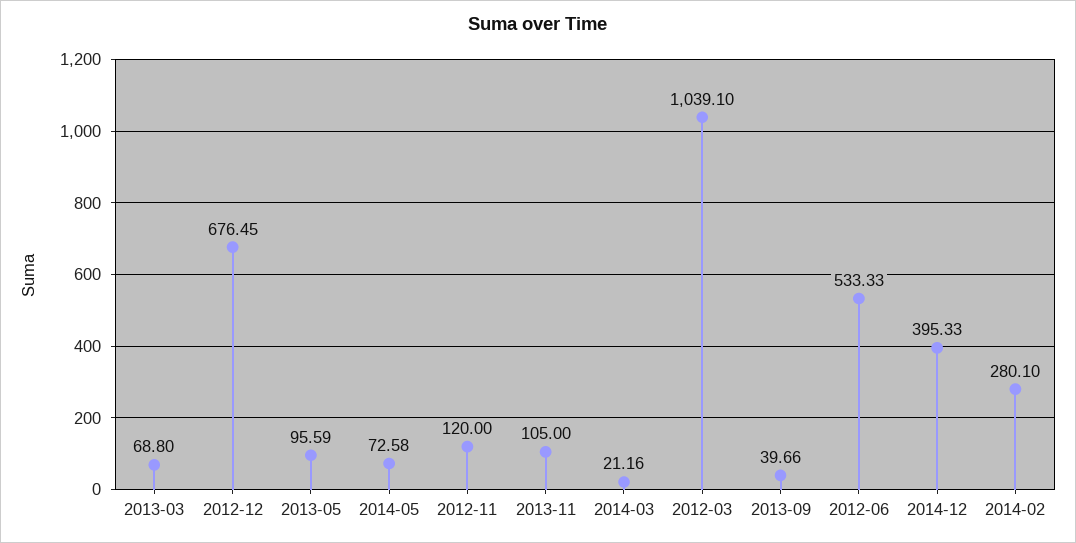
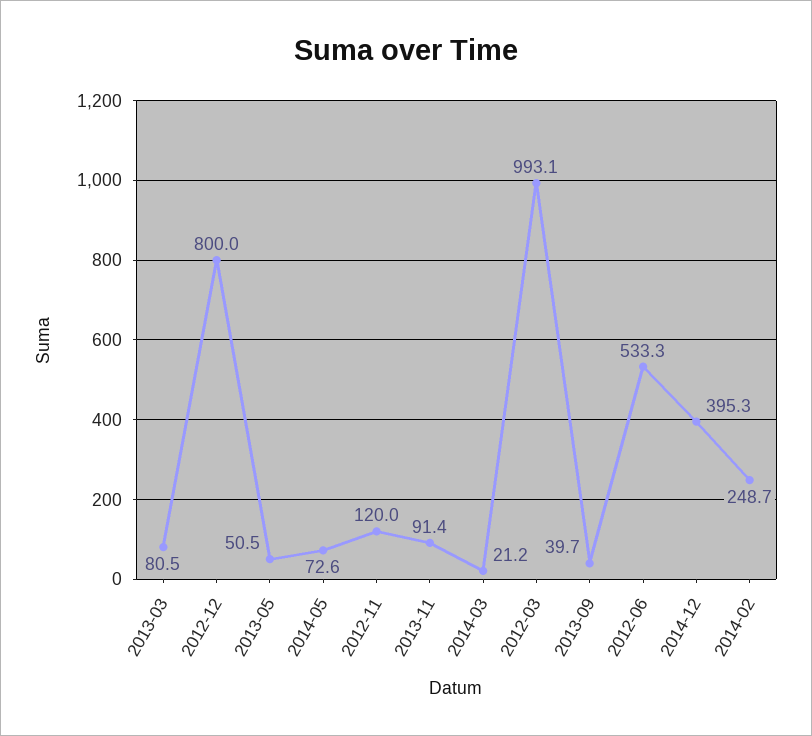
  {
-   "2013-03": 68.8,
+   "2013-03": 80.5,
-   "2012-12": 676.45,
+   "2012-12": 800,
-   "2013-05": 95.59,
+   "2013-05": 50.5,
    "2014-05": 72.58,
    "2012-11": 120,
-   "2013-11": 105,
+   "2013-11": 91.4,
    "2014-03": 21.16,
-   "2012-03": 1039.1,
+   "2012-03": 993.1,
    "2013-09": 39.66,
    "2012-06": 533.33,
    "2014-12": 395.33,
-   "2014-02": 280.1
+   "2014-02": 248.7
  }

